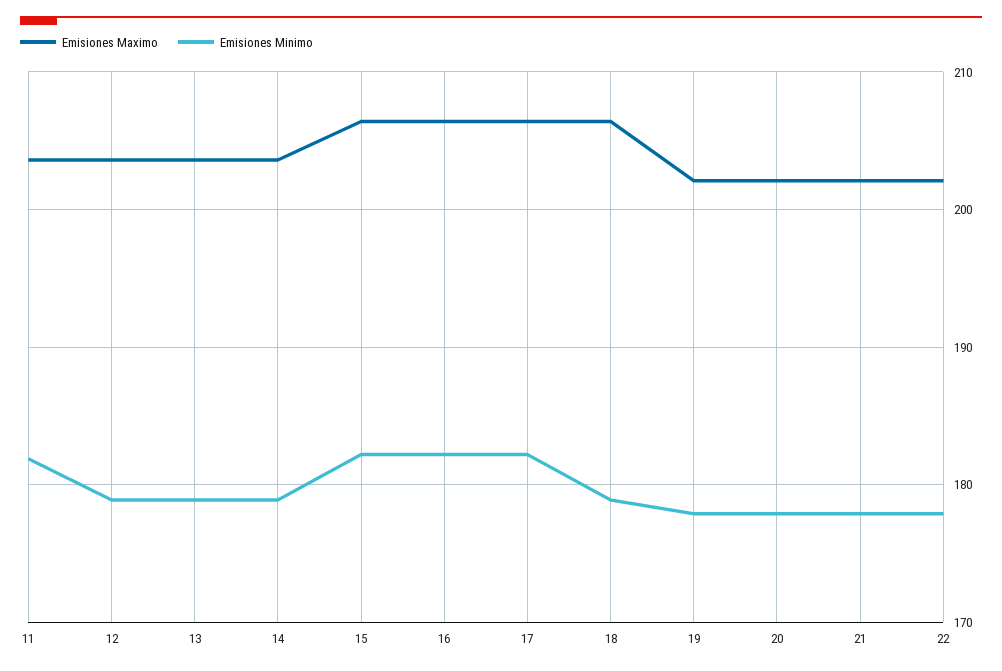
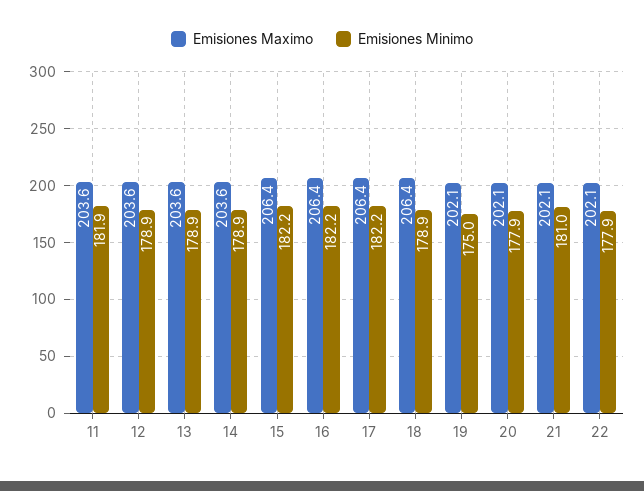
  {
    "Emisiones Maximo": {
      "11": 203.6,
      "12": 203.6,
      "13": 203.6,
      "14": 203.6,
      "15": 206.4,
      "16": 206.4,
      "17": 206.4,
      "18": 206.4,
      "19": 202.1,
      "20": 202.1,
      "21": 202.1,
      "22": 202.1
    },
    "Emisiones Minimo": {
      "11": 181.9,
      "12": 178.9,
      "13": 178.9,
      "14": 178.9,
      "15": 182.2,
      "16": 182.2,
      "17": 182.2,
      "18": 178.9,
-     "19": 178,
+     "19": 175,
      "20": 177.9,
-     "21": 178,
+     "21": 181,
      "22": 177.9
    }
  }

